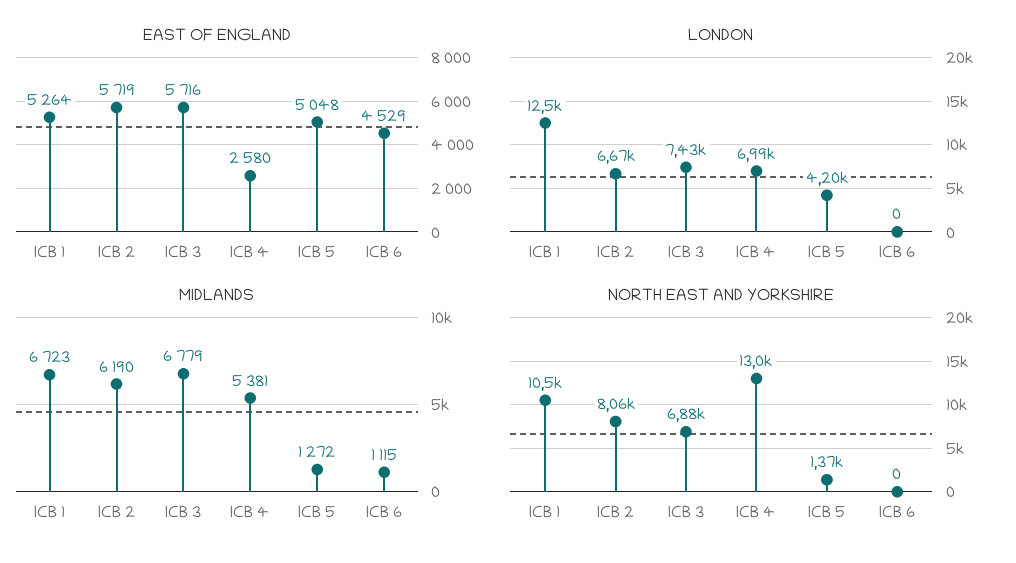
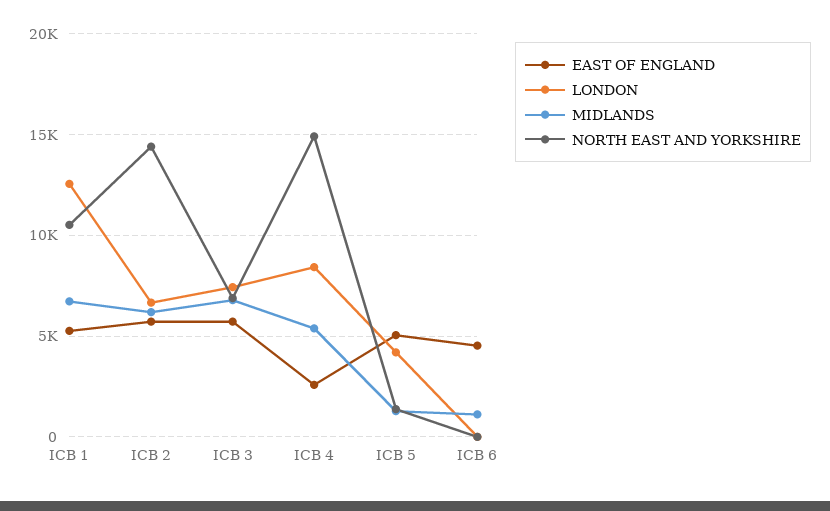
  {
    "EAST OF ENGLAND": {
      "ICB 1": 5264,
      "ICB 2": 5719,
      "ICB 3": 5716,
      "ICB 4": 2580,
      "ICB 5": 5048,
      "ICB 6": 4529
    },
    "LONDON": {
      "ICB 1": 12500,
      "ICB 2": 6670,
      "ICB 3": 7430,
-     "ICB 4": 6990,
+     "ICB 4": 8500,
      "ICB 5": 4200,
      "ICB 6": 0
    },
    "MIDLANDS": {
      "ICB 1": 6723,
      "ICB 2": 6190,
      "ICB 3": 6779,
      "ICB 4": 5381,
      "ICB 5": 1272,
      "ICB 6": 1115
    },
    "NORTH EAST AND YORKSHIRE": {
      "ICB 1": 10500,
-     "ICB 2": 8060,
+     "ICB 2": 14500,
      "ICB 3": 6880,
-     "ICB 4": 13000,
+     "ICB 4": 15000,
      "ICB 5": 1370,
      "ICB 6": 0
    }
  }

